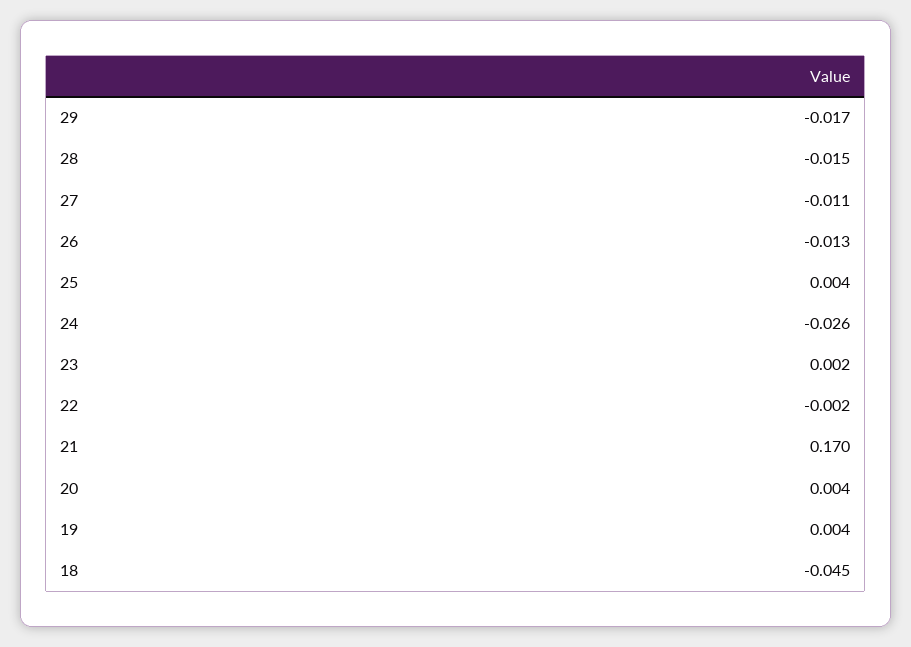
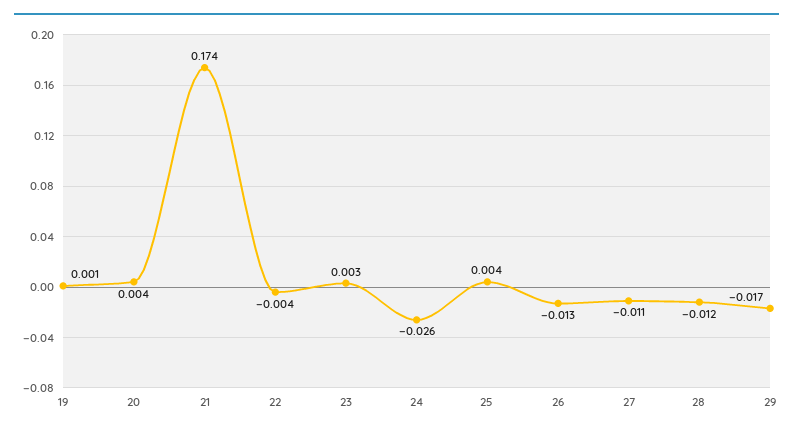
  {
    "29": -0.017,
-   "28": -0.015,
+   "28": -0.012,
    "27": -0.011,
    "26": -0.013,
    "25": 0.004,
    "24": -0.026,
-   "23": 0.002,
+   "23": 0.003,
-   "22": -0.002,
+   "22": -0.004,
-   "21": 0.17,
+   "21": 0.174,
    "20": 0.004,
-   "19": 0.004,
+   "19": 0.001
-   "18": -0.045
  }

